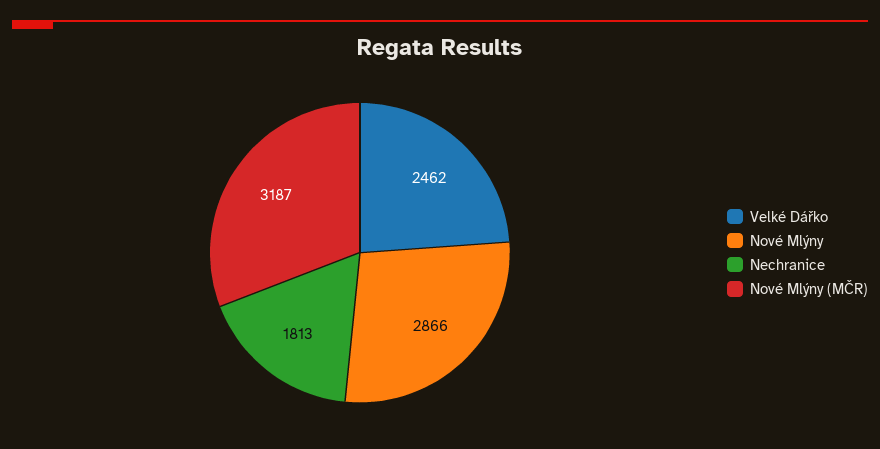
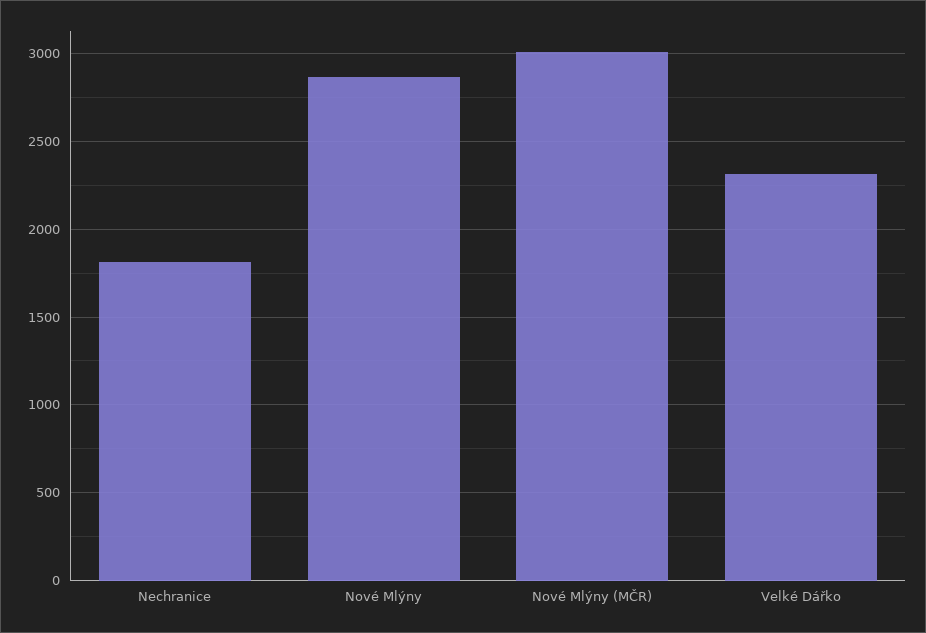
  {
-   "Velké Dářko": 2462,
+   "Velké Dářko": 2300,
    "Nové Mlýny": 2866,
    "Nechranice": 1813,
-   "Nové Mlýny (MČR)": 3187
+   "Nové Mlýny (MČR)": 3000
  }

